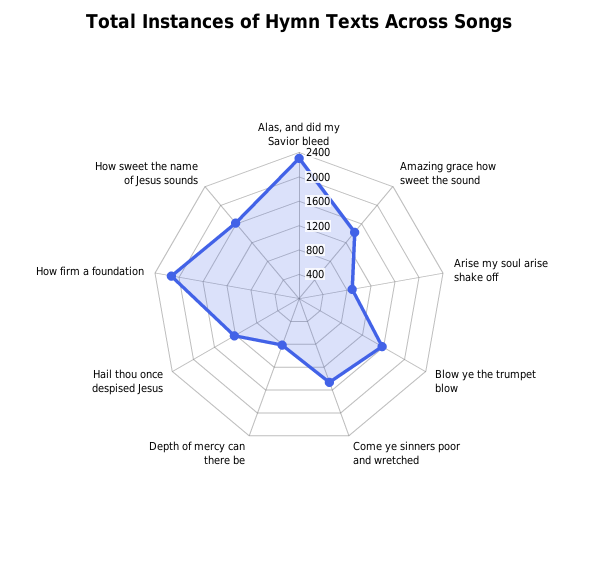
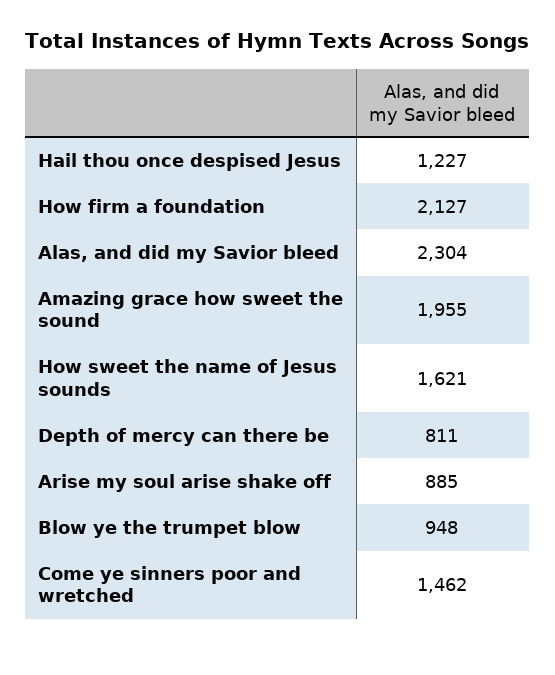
  {
    "Alas, and did my Savior bleed": 2304,
-   "Amazing grace how sweet the sound": 1400,
+   "Amazing grace how sweet the sound": 1955,
    "Arise my soul arise shake off": 885,
-   "Blow ye the trumpet blow": 1600,
+   "Blow ye the trumpet blow": 948,
    "Come ye sinners poor and wretched": 1462,
    "Depth of mercy can there be": 811,
    "Hail thou once despised Jesus": 1227,
    "How firm a foundation": 2127,
    "How sweet the name of Jesus sounds": 1621
  }

